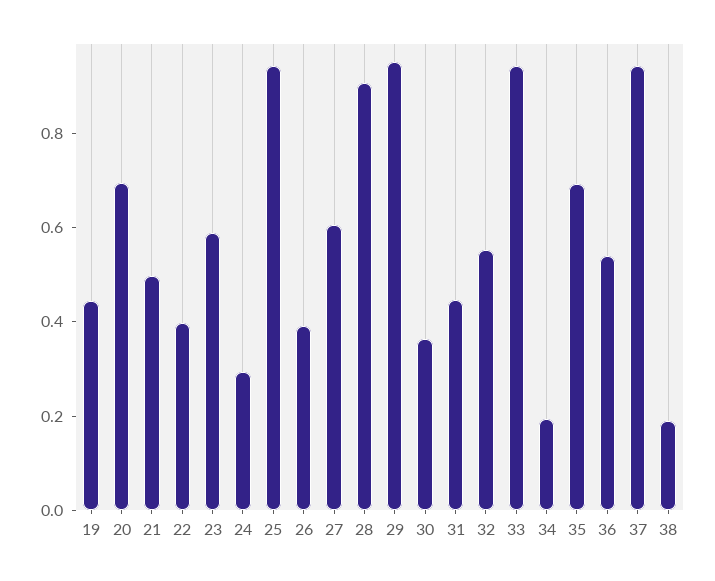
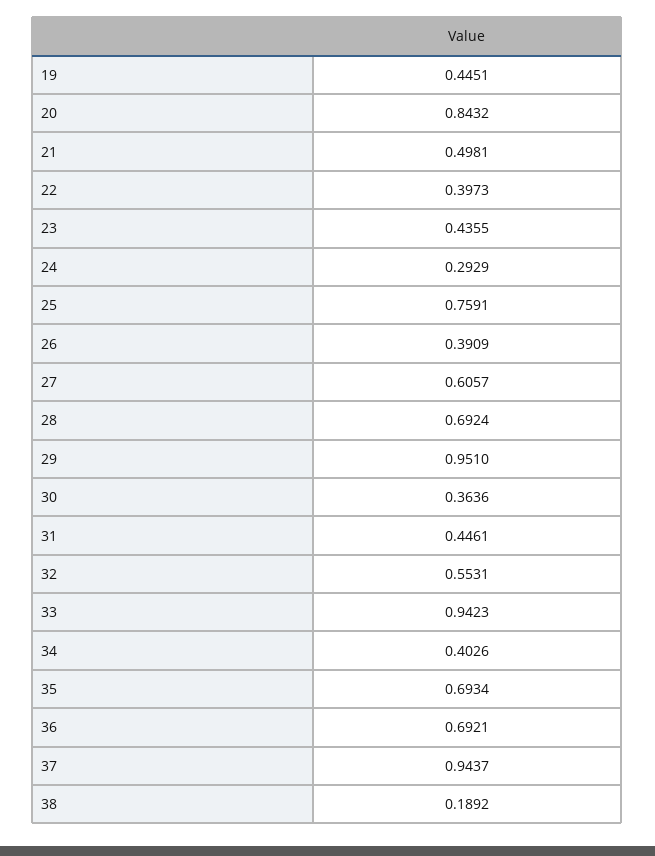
  {
    "19": 0.4451,
-   "20": 0.7,
+   "20": 0.8432,
    "21": 0.4981,
    "22": 0.3973,
-   "23": 0.6,
+   "23": 0.4355,
    "24": 0.2929,
-   "25": 0.95,
+   "25": 0.7591,
    "26": 0.3909,
    "27": 0.6057,
-   "28": 0.9,
+   "28": 0.6924,
    "29": 0.951,
    "30": 0.3636,
    "31": 0.4461,
    "32": 0.5531,
    "33": 0.9423,
-   "34": 0.2,
+   "34": 0.4026,
    "35": 0.6934,
-   "36": 0.55,
+   "36": 0.6921,
    "37": 0.9437,
    "38": 0.1892
  }

